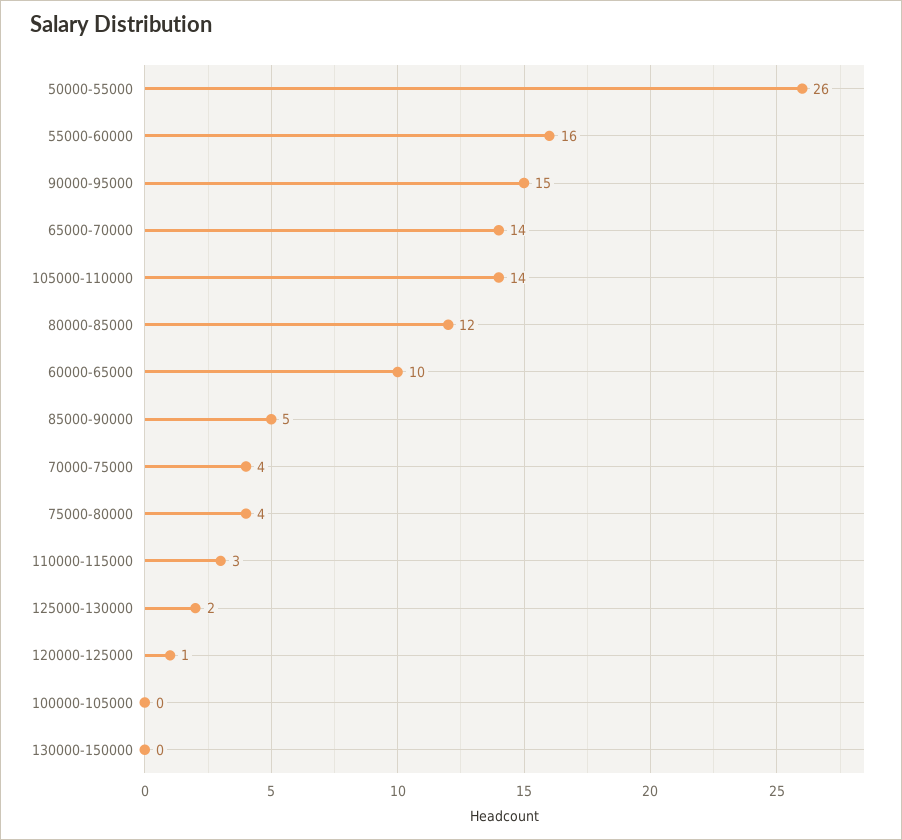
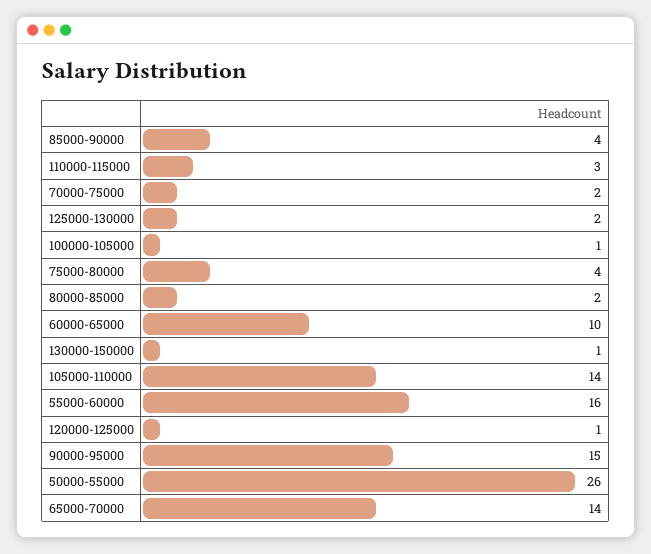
  {
    "50000-55000": 26,
    "55000-60000": 16,
    "90000-95000": 15,
    "65000-70000": 14,
    "105000-110000": 14,
-   "80000-85000": 12,
+   "80000-85000": 2,
    "60000-65000": 10,
-   "85000-90000": 5,
+   "85000-90000": 4,
-   "70000-75000": 4,
+   "70000-75000": 2,
    "75000-80000": 4,
    "110000-115000": 3,
    "125000-130000": 2,
    "120000-125000": 1,
-   "100000-105000": 0,
+   "100000-105000": 1,
-   "130000-150000": 0
+   "130000-150000": 1
  }

